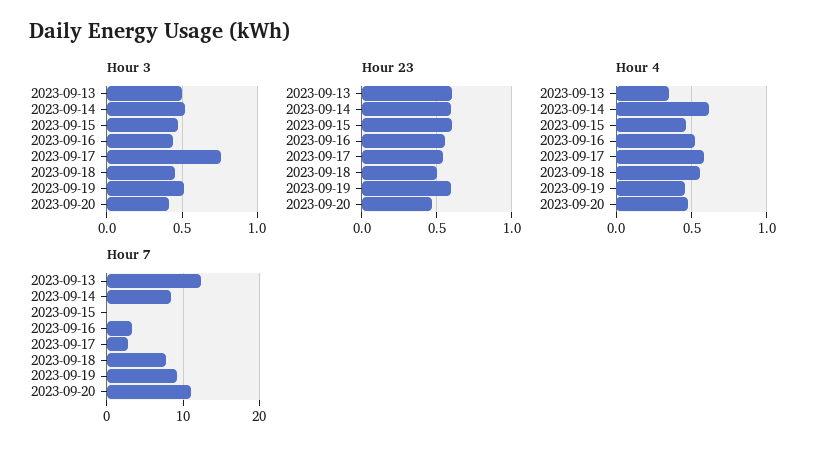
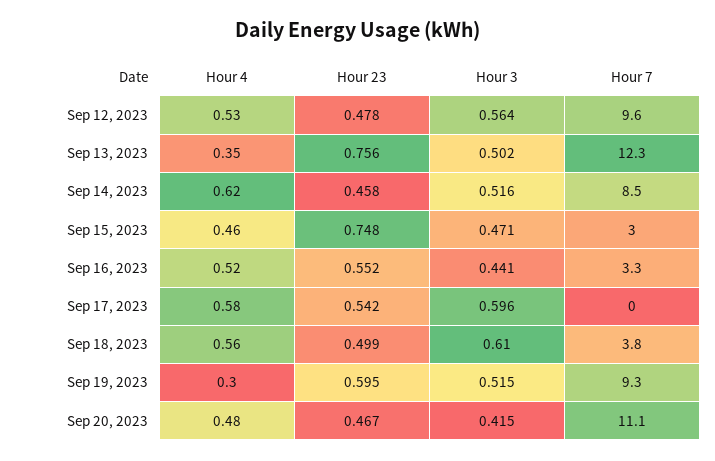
  {
    "Hour 3": {
      "2023-09-13": 0.502,
      "2023-09-14": 0.516,
      "2023-09-15": 0.471,
      "2023-09-16": 0.441,
-     "2023-09-17": 0.75,
+     "2023-09-17": 0.596,
-     "2023-09-18": 0.45,
+     "2023-09-18": 0.61,
      "2023-09-19": 0.515,
-     "2023-09-20": 0.415
+     "2023-09-20": 0.415,
+     "Sep 12, 2023": 0.564
    },
    "Hour 23": {
-     "2023-09-13": 0.6,
+     "2023-09-13": 0.756,
-     "2023-09-14": 0.6,
+     "2023-09-14": 0.458,
-     "2023-09-15": 0.6,
+     "2023-09-15": 0.748,
      "2023-09-16": 0.552,
      "2023-09-17": 0.542,
      "2023-09-18": 0.499,
      "2023-09-19": 0.595,
-     "2023-09-20": 0.467
+     "2023-09-20": 0.467,
+     "Sep 12, 2023": 0.478
    },
    "Hour 4": {
      "2023-09-13": 0.35,
      "2023-09-14": 0.62,
      "2023-09-15": 0.46,
      "2023-09-16": 0.52,
      "2023-09-17": 0.58,
      "2023-09-18": 0.56,
-     "2023-09-19": 0.45,
+     "2023-09-19": 0.3,
-     "2023-09-20": 0.48
+     "2023-09-20": 0.48,
+     "Sep 12, 2023": 0.53
    },
    "Hour 7": {
      "2023-09-13": 12.3,
      "2023-09-14": 8.5,
-     "2023-09-15": 0,
+     "2023-09-15": 3,
      "2023-09-16": 3.3,
-     "2023-09-17": 3,
+     "2023-09-17": 0,
-     "2023-09-18": 8,
+     "2023-09-18": 3.8,
      "2023-09-19": 9.3,
-     "2023-09-20": 11.1
+     "2023-09-20": 11.1,
+     "Sep 12, 2023": 9.6
    }
  }

